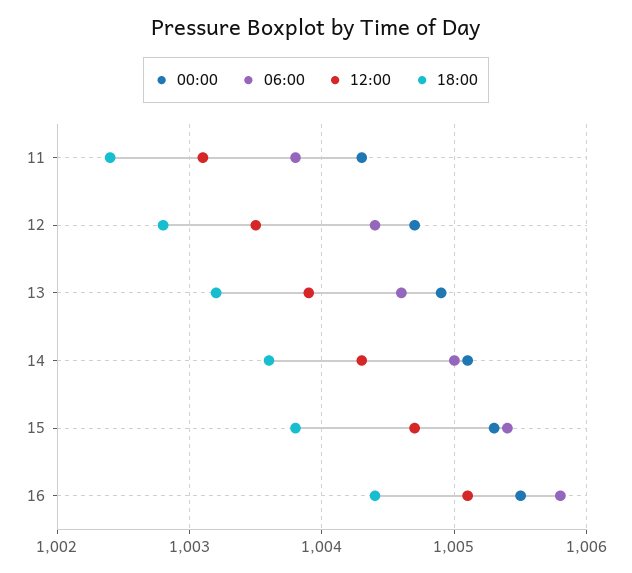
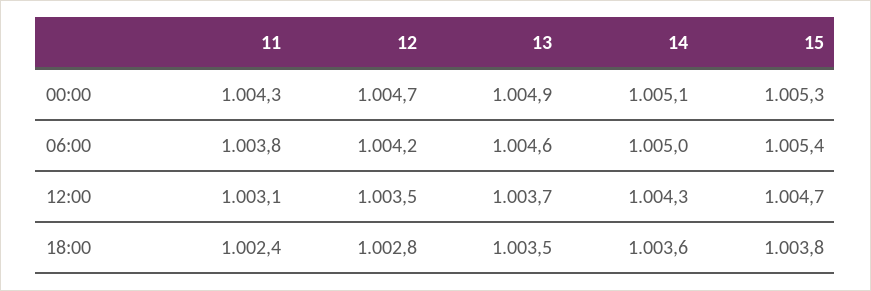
  {
    "00:00": {
      "11": 1004.3,
      "12": 1004.7,
      "13": 1004.9,
      "14": 1005.1,
-     "15": 1005.3,
+     "15": 1005.3
-     "16": 1005.5
    },
    "06:00": {
      "11": 1003.8,
-     "12": 1004.4,
+     "12": 1004.2,
      "13": 1004.6,
      "14": 1005,
-     "15": 1005.4,
+     "15": 1005.4
-     "16": 1005.8
    },
    "12:00": {
      "11": 1003.1,
      "12": 1003.5,
-     "13": 1003.9,
+     "13": 1003.7,
      "14": 1004.3,
-     "15": 1004.7,
+     "15": 1004.7
-     "16": 1005.1
    },
    "18:00": {
      "11": 1002.4,
      "12": 1002.8,
-     "13": 1003.2,
+     "13": 1003.5,
      "14": 1003.6,
-     "15": 1003.8,
+     "15": 1003.8
-     "16": 1004.4
    }
  }

